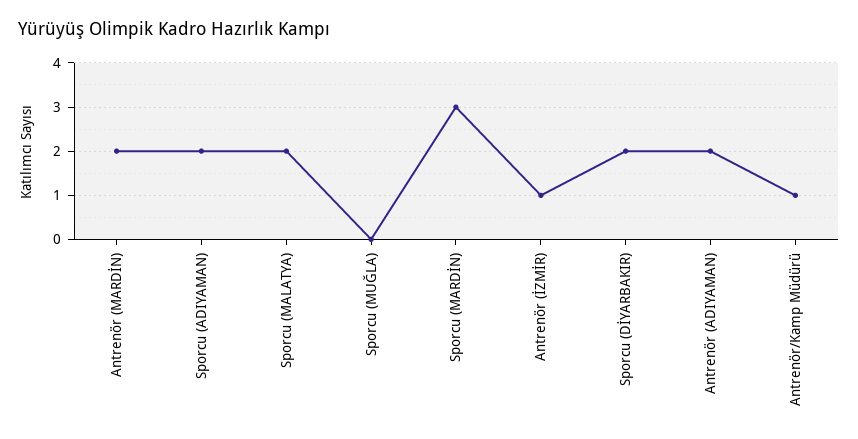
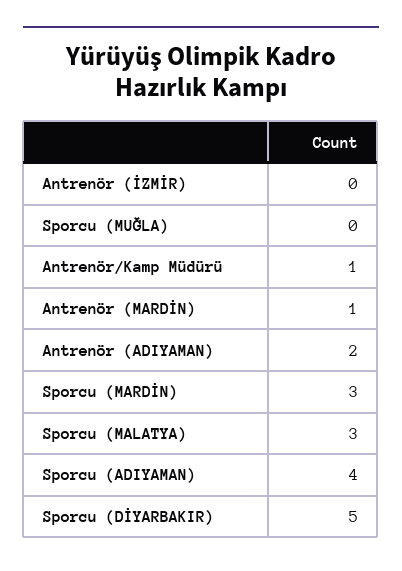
  {
-   "Antrenör (MARDİN)": 2,
+   "Antrenör (MARDİN)": 1,
-   "Sporcu (ADIYAMAN)": 2,
+   "Sporcu (ADIYAMAN)": 4,
-   "Sporcu (MALATYA)": 2,
+   "Sporcu (MALATYA)": 3,
    "Sporcu (MUĞLA)": 0,
    "Sporcu (MARDİN)": 3,
-   "Antrenör (İZMİR)": 1,
+   "Antrenör (İZMİR)": 0,
-   "Sporcu (DİYARBAKIR)": 2,
+   "Sporcu (DİYARBAKIR)": 5,
    "Antrenör (ADIYAMAN)": 2,
    "Antrenör/Kamp Müdürü": 1
  }

